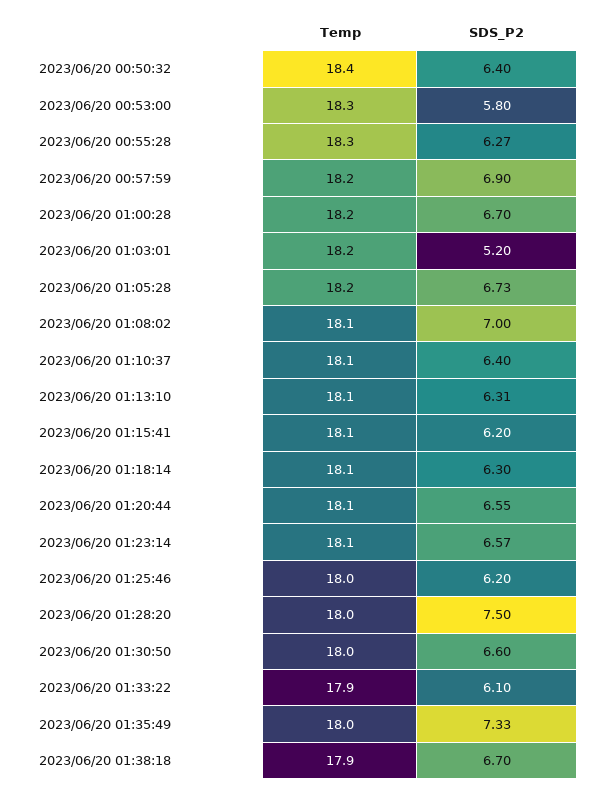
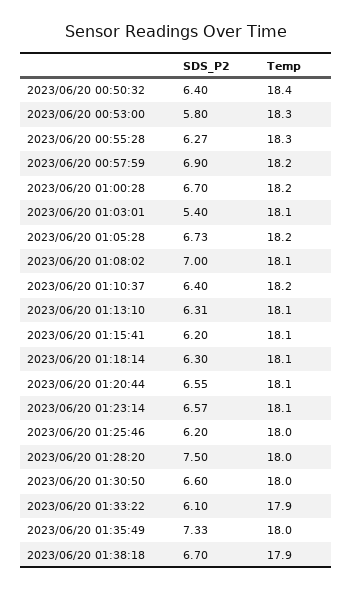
  {
    "Temp": {
      "2023/06/20 00:50:32": 18.4,
      "2023/06/20 00:53:00": 18.3,
      "2023/06/20 00:55:28": 18.3,
      "2023/06/20 00:57:59": 18.2,
      "2023/06/20 01:00:28": 18.2,
-     "2023/06/20 01:03:01": 18.2,
+     "2023/06/20 01:03:01": 18.1,
      "2023/06/20 01:05:28": 18.2,
      "2023/06/20 01:08:02": 18.1,
-     "2023/06/20 01:10:37": 18.1,
+     "2023/06/20 01:10:37": 18.2,
      "2023/06/20 01:13:10": 18.1,
      "2023/06/20 01:15:41": 18.1,
      "2023/06/20 01:18:14": 18.1,
      "2023/06/20 01:20:44": 18.1,
      "2023/06/20 01:23:14": 18.1,
      "2023/06/20 01:25:46": 18,
      "2023/06/20 01:28:20": 18,
      "2023/06/20 01:30:50": 18,
      "2023/06/20 01:33:22": 17.9,
      "2023/06/20 01:35:49": 18,
      "2023/06/20 01:38:18": 17.9
    },
    "SDS_P2": {
      "2023/06/20 00:50:32": 6.4,
      "2023/06/20 00:53:00": 5.8,
      "2023/06/20 00:55:28": 6.27,
      "2023/06/20 00:57:59": 6.9,
      "2023/06/20 01:00:28": 6.7,
-     "2023/06/20 01:03:01": 5.2,
+     "2023/06/20 01:03:01": 5.4,
      "2023/06/20 01:05:28": 6.73,
      "2023/06/20 01:08:02": 7,
      "2023/06/20 01:10:37": 6.4,
      "2023/06/20 01:13:10": 6.31,
      "2023/06/20 01:15:41": 6.2,
      "2023/06/20 01:18:14": 6.3,
      "2023/06/20 01:20:44": 6.55,
      "2023/06/20 01:23:14": 6.57,
      "2023/06/20 01:25:46": 6.2,
      "2023/06/20 01:28:20": 7.5,
      "2023/06/20 01:30:50": 6.6,
      "2023/06/20 01:33:22": 6.1,
      "2023/06/20 01:35:49": 7.33,
      "2023/06/20 01:38:18": 6.7
    }
  }

